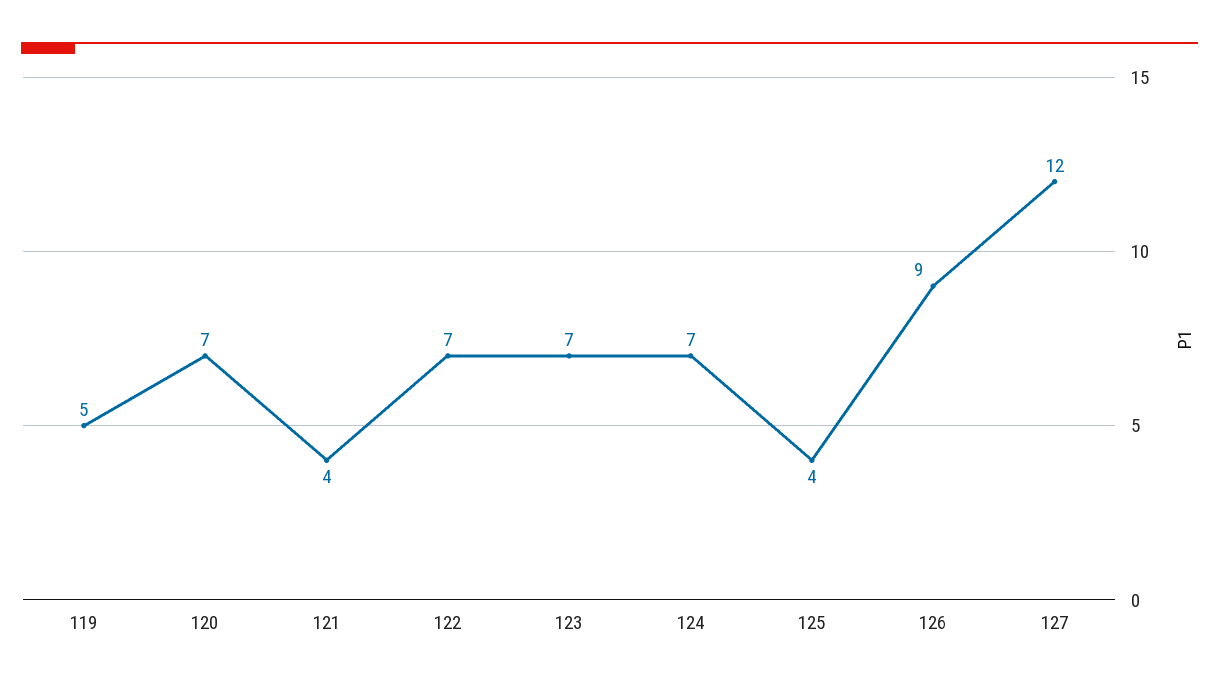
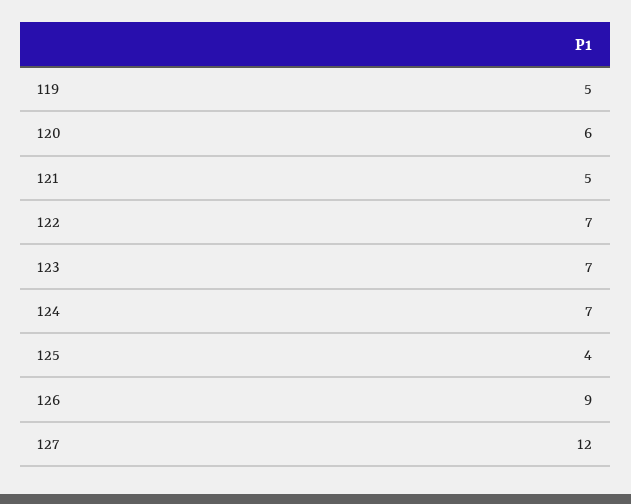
  {
    "119": 5,
-   "120": 7,
+   "120": 6,
-   "121": 4,
+   "121": 5,
    "122": 7,
    "123": 7,
    "124": 7,
    "125": 4,
    "126": 9,
    "127": 12
  }

